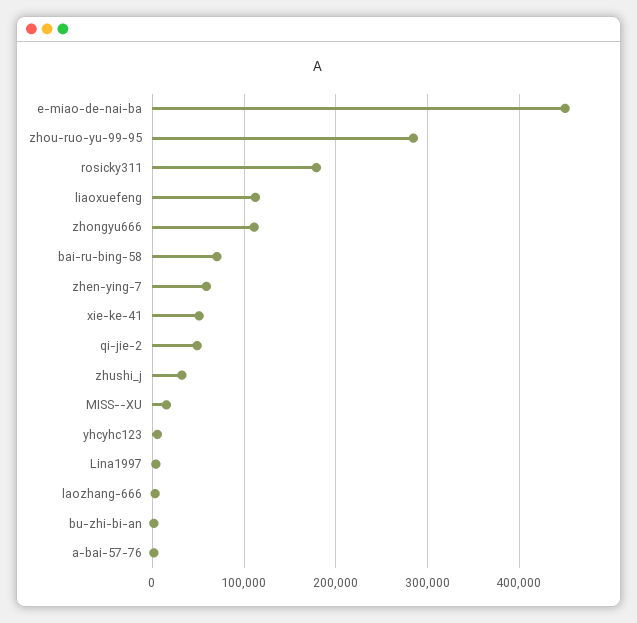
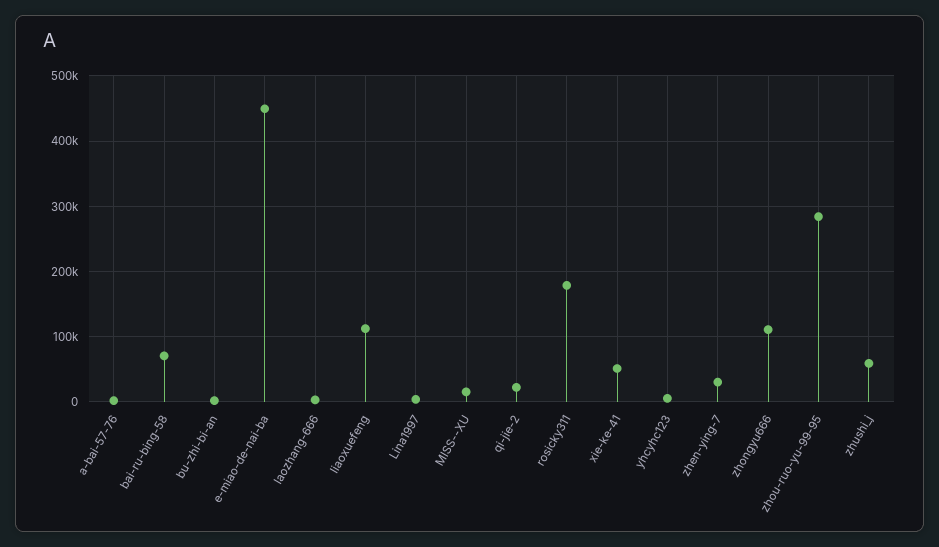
  {
    "e-miao-de-nai-ba": 450000,
    "zhou-ruo-yu-99-95": 280000,
    "rosicky311": 180000,
    "liaoxuefeng": 110000,
    "zhongyu666": 110000,
    "bai-ru-bing-58": 70000,
-   "zhen-ying-7": 60000,
+   "zhen-ying-7": 30000,
    "xie-ke-41": 50000,
-   "qi-jie-2": 50000,
+   "qi-jie-2": 20000,
-   "zhushi_j": 30000,
+   "zhushi_j": 60000,
    "MISS--XU": 20000,
    "yhcyhc123": 10000,
    "Lina1997": 0,
    "laozhang-666": 0,
    "bu-zhi-bi-an": 0,
    "a-bai-57-76": 0
  }

